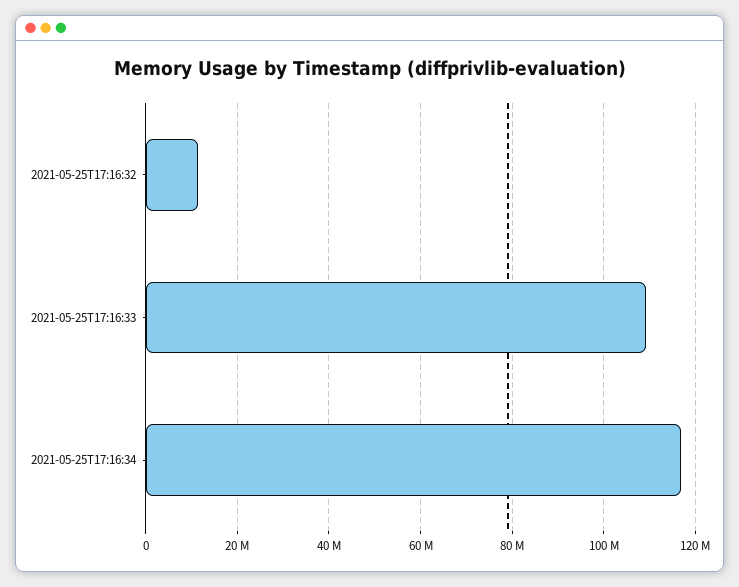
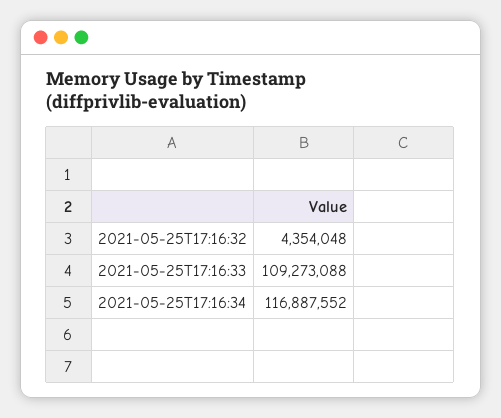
  {
-   "2021-05-25T17:16:32": 12000000,
+   "2021-05-25T17:16:32": 4354048,
    "2021-05-25T17:16:33": 109273088,
    "2021-05-25T17:16:34": 116887552
  }

